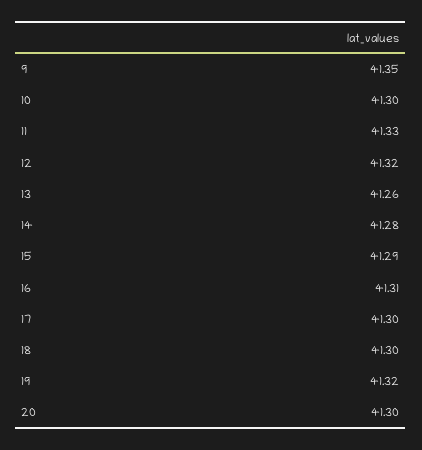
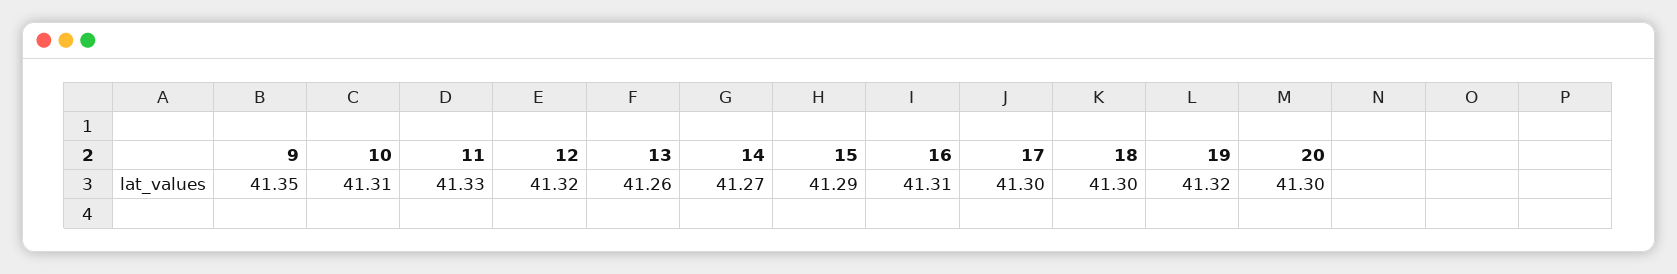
  {
    "9": 41.35,
-   "10": 41.3,
+   "10": 41.31,
    "11": 41.33,
    "12": 41.32,
    "13": 41.26,
-   "14": 41.28,
+   "14": 41.27,
    "15": 41.29,
    "16": 41.31,
    "17": 41.3,
    "18": 41.3,
    "19": 41.32,
    "20": 41.3
  }

